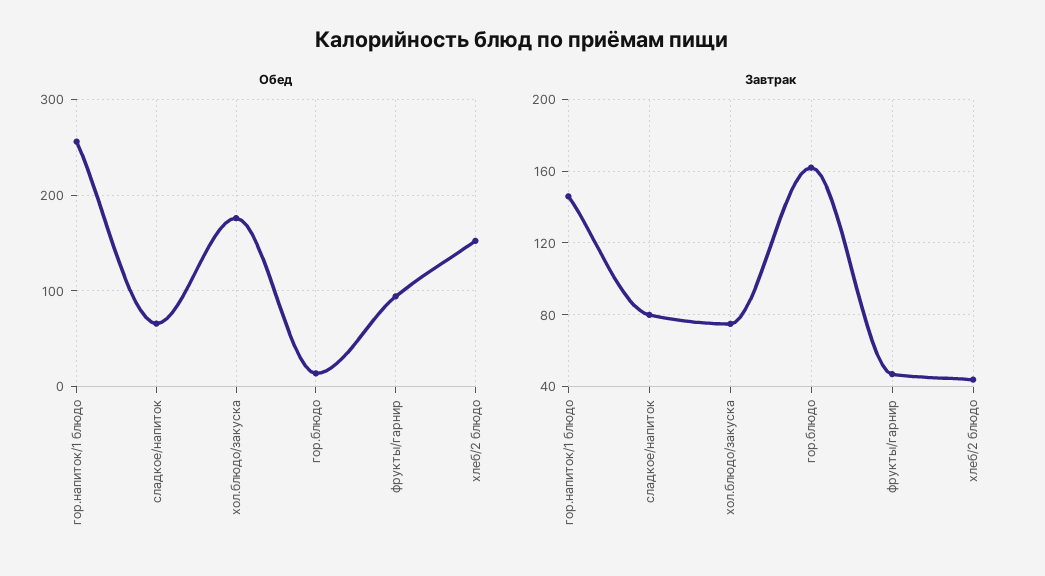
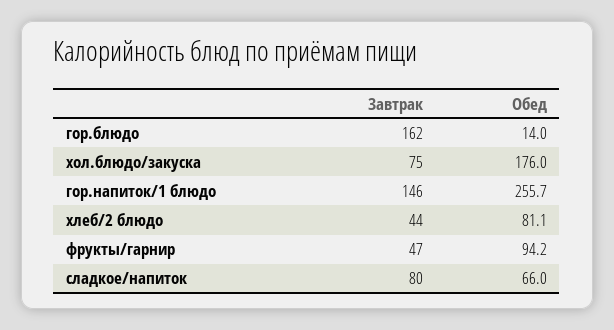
  {
    "Обед": {
      "гор.напиток/1 блюдо": 255.7,
      "сладкое/напиток": 66,
      "хол.блюдо/закуска": 176,
      "гор.блюдо": 14,
      "фрукты/гарнир": 94.2,
-     "хлеб/2 блюдо": 150
+     "хлеб/2 блюдо": 81.1
    },
    "Завтрак": {
      "гор.напиток/1 блюдо": 146,
      "сладкое/напиток": 80,
      "хол.блюдо/закуска": 75,
      "гор.блюдо": 162,
      "фрукты/гарнир": 47,
      "хлеб/2 блюдо": 44
    }
  }

